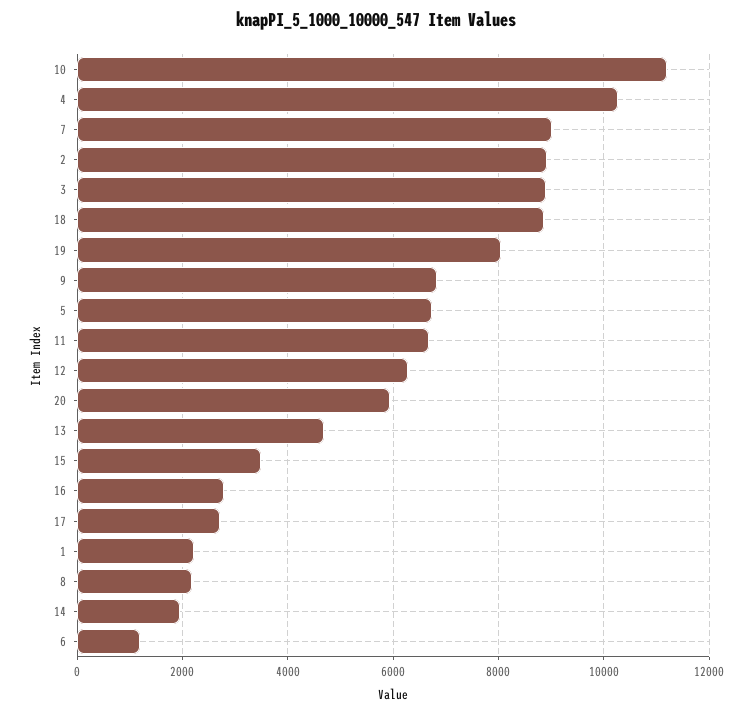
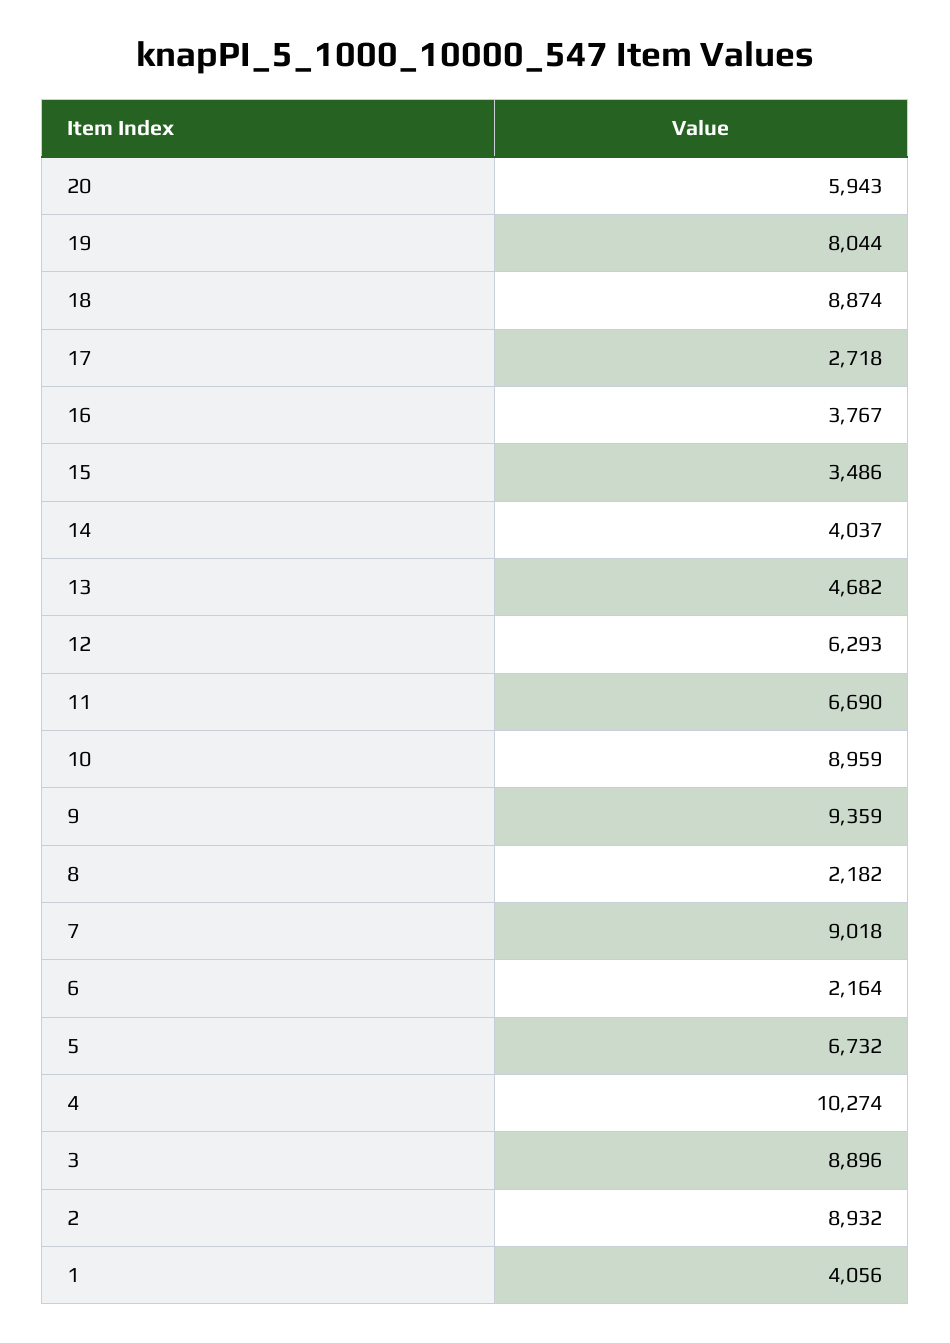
  {
-   "10": 11200,
+   "10": 8959,
    "4": 10274,
    "7": 9018,
    "2": 8932,
    "3": 8896,
    "18": 8874,
    "19": 8044,
-   "9": 6800,
+   "9": 9359,
    "5": 6732,
    "11": 6690,
    "12": 6293,
    "20": 5943,
    "13": 4682,
    "15": 3486,
-   "16": 2800,
+   "16": 3767,
    "17": 2718,
-   "1": 2200,
+   "1": 4056,
    "8": 2182,
-   "14": 2000,
+   "14": 4037,
-   "6": 1200
+   "6": 2164
  }

